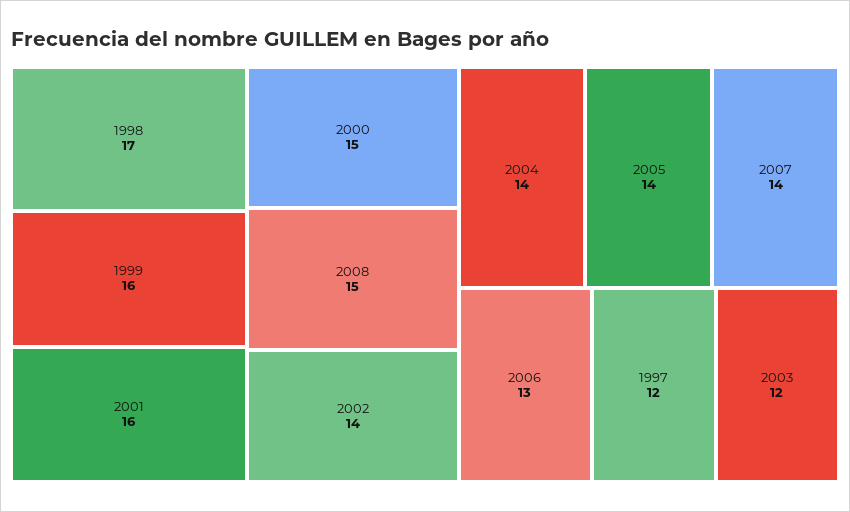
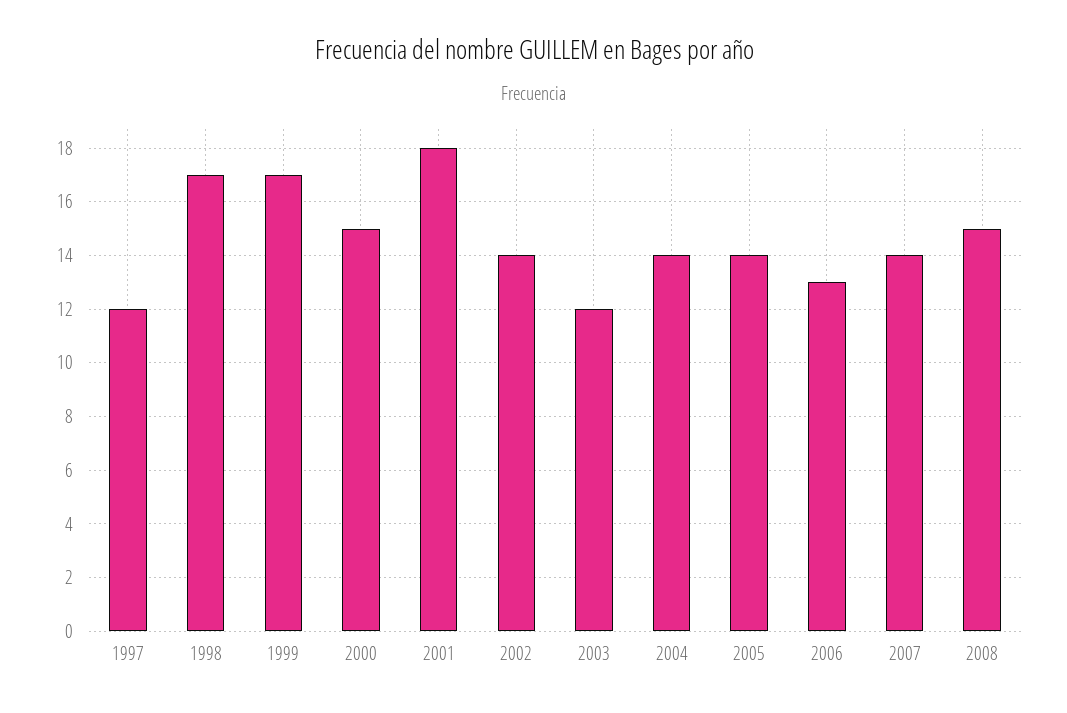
  {
    "1998": 17,
-   "1999": 16,
+   "1999": 17,
-   "2001": 16,
+   "2001": 18,
    "2000": 15,
    "2008": 15,
    "2002": 14,
    "2004": 14,
    "2005": 14,
    "2007": 14,
    "2006": 13,
    "1997": 12,
    "2003": 12
  }

